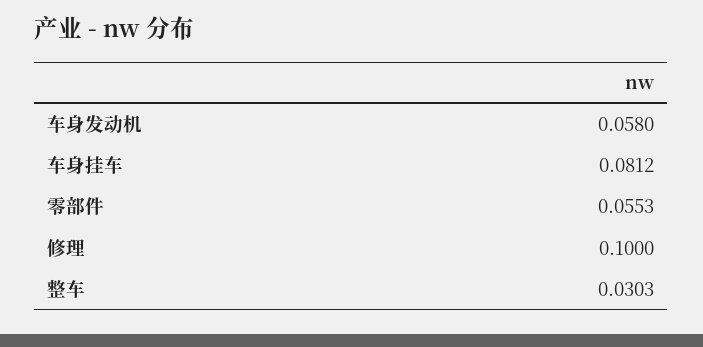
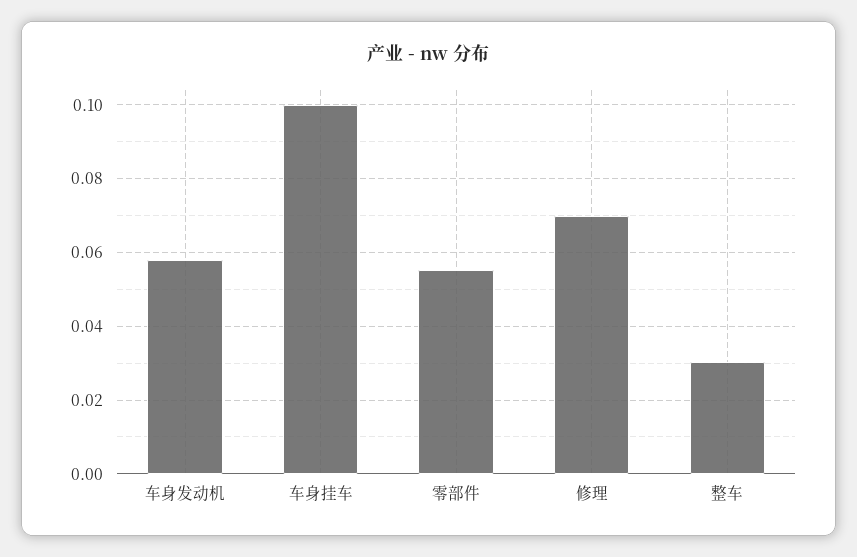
  {
    "车身发动机": 0.058,
-   "车身挂车": 0.0812,
+   "车身挂车": 0.1,
    "零部件": 0.0553,
-   "修理": 0.1,
+   "修理": 0.07,
    "整车": 0.0303
  }

